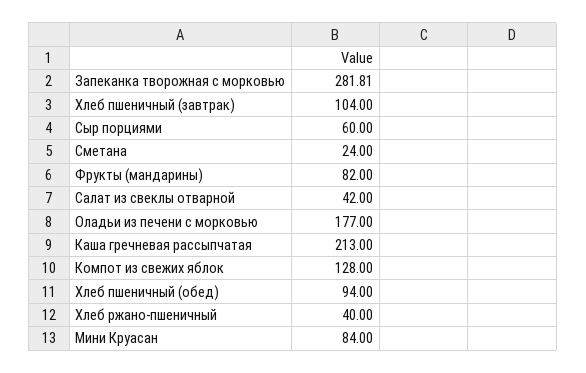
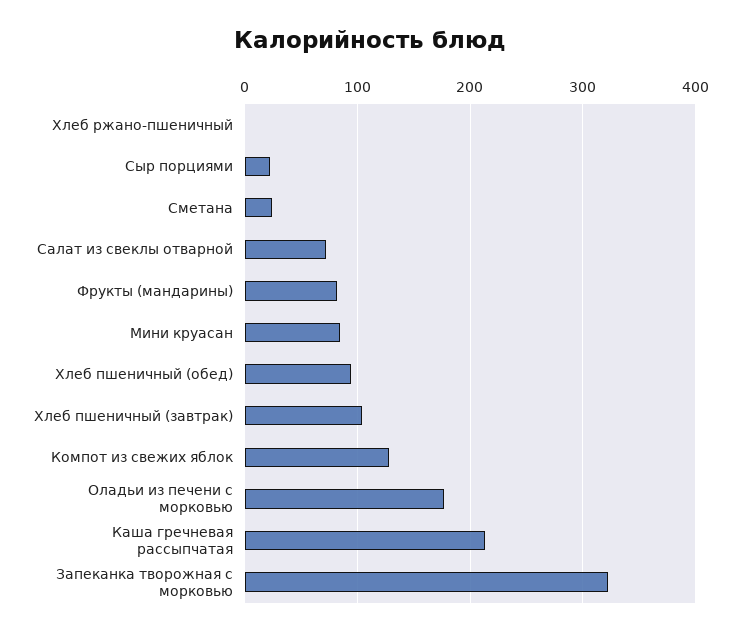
  {
-   "Запеканка творожная с морковью": 281.81,
+   "Запеканка творожная с морковью": 320,
    "Хлеб пшеничный (завтрак)": 104,
-   "Сыр порциями": 60,
+   "Сыр порциями": 20,
    "Сметана": 24,
    "Фрукты (мандарины)": 82,
-   "Салат из свеклы отварной": 42,
+   "Салат из свеклы отварной": 70,
    "Оладьи из печени с морковью": 177,
    "Каша гречневая рассыпчатая": 213,
    "Компот из свежих яблок": 128,
    "Хлеб пшеничный (обед)": 94,
-   "Хлеб ржано-пшеничный": 40,
+   "Хлеб ржано-пшеничный": 0,
    "Мини Круасан": 84
  }

